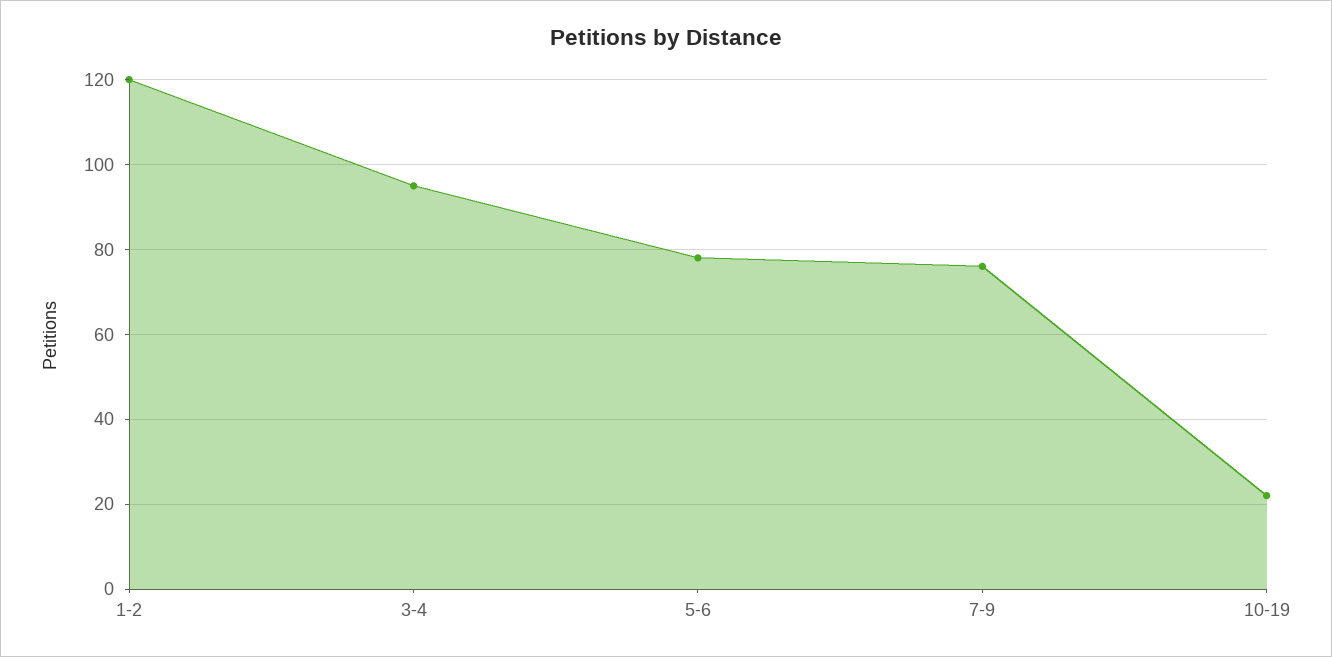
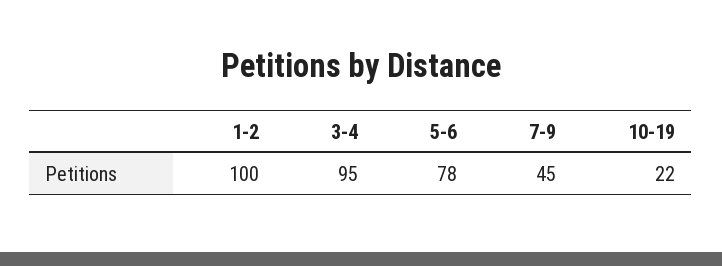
  {
-   "1-2": 120,
+   "1-2": 100,
    "3-4": 95,
    "5-6": 78,
-   "7-9": 75,
+   "7-9": 45,
    "10-19": 22
  }

